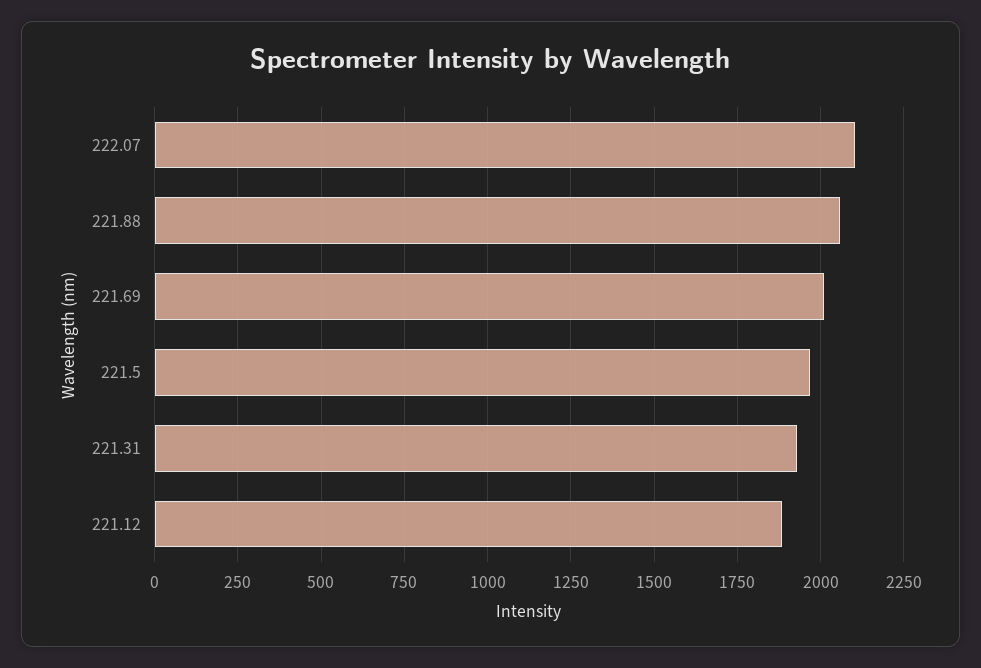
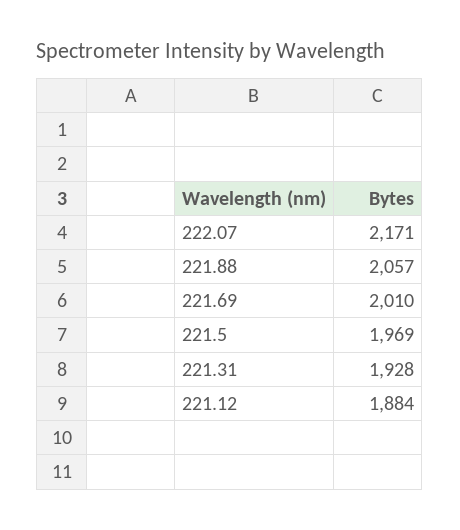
  {
-   "222.07": 2100,
+   "222.07": 2171,
    "221.88": 2057,
    "221.69": 2010,
    "221.5": 1969,
    "221.31": 1928,
    "221.12": 1884
  }

